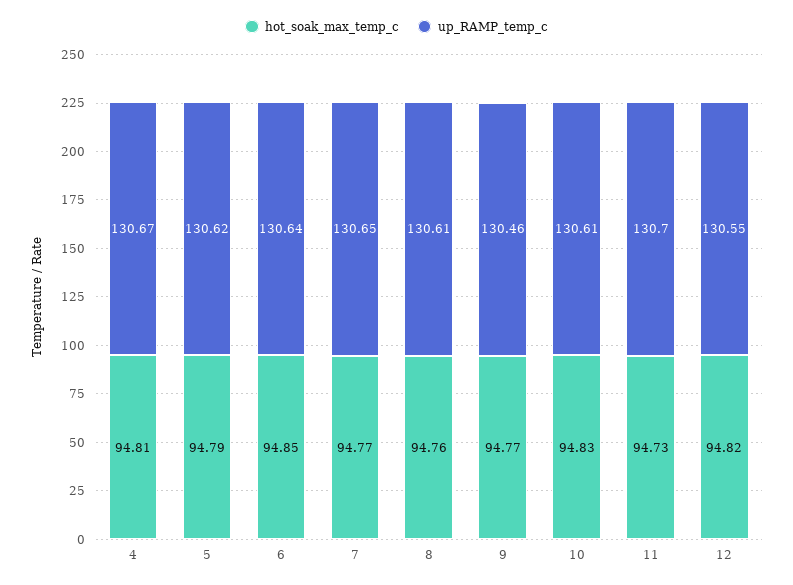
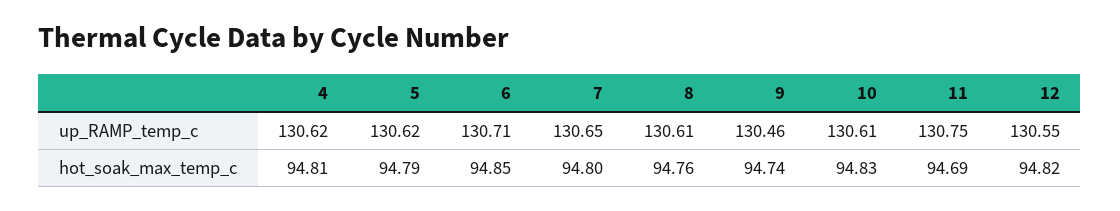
  {
    "hot_soak_max_temp_c": {
      "4": 94.81,
      "5": 94.79,
      "6": 94.85,
-     "7": 94.77,
+     "7": 94.8,
      "8": 94.76,
-     "9": 94.77,
+     "9": 94.74,
      "10": 94.83,
-     "11": 94.73,
+     "11": 94.69,
      "12": 94.82
    },
    "up_RAMP_temp_c": {
-     "4": 130.67,
+     "4": 130.62,
      "5": 130.62,
-     "6": 130.64,
+     "6": 130.71,
      "7": 130.65,
      "8": 130.61,
      "9": 130.46,
      "10": 130.61,
-     "11": 130.7,
+     "11": 130.75,
      "12": 130.55
    }
  }

